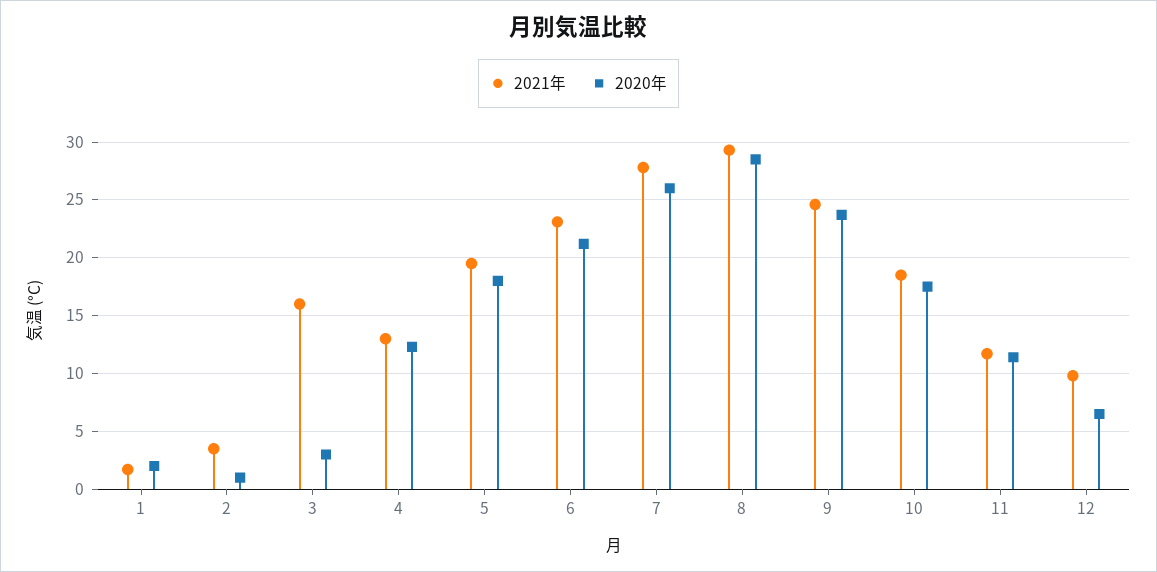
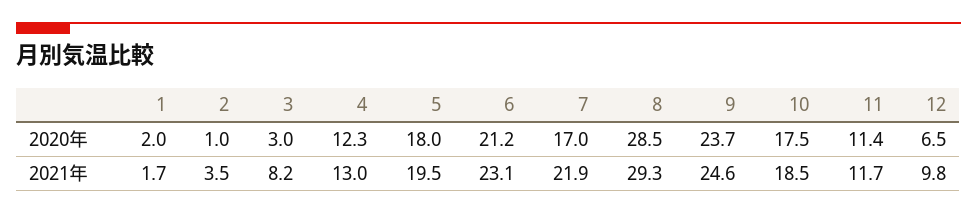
  {
    "2021年": {
      "1": 1.7,
      "2": 3.5,
-     "3": 16,
+     "3": 8.2,
      "4": 13,
      "5": 19.5,
      "6": 23.1,
-     "7": 28,
+     "7": 21.9,
      "8": 29.3,
      "9": 24.6,
      "10": 18.5,
      "11": 11.7,
      "12": 9.8
    },
    "2020年": {
      "1": 2,
      "2": 1,
      "3": 3,
      "4": 12.3,
      "5": 18,
      "6": 21.2,
-     "7": 26,
+     "7": 17,
      "8": 28.5,
      "9": 23.7,
      "10": 17.5,
      "11": 11.4,
      "12": 6.5
    }
  }

